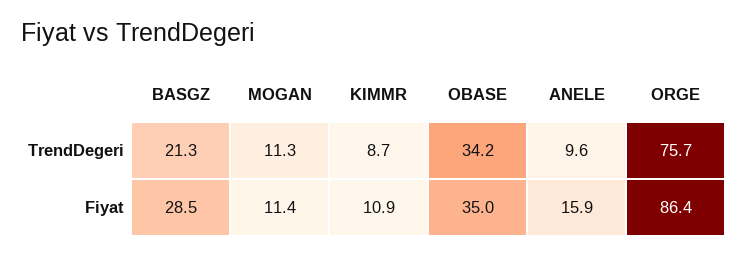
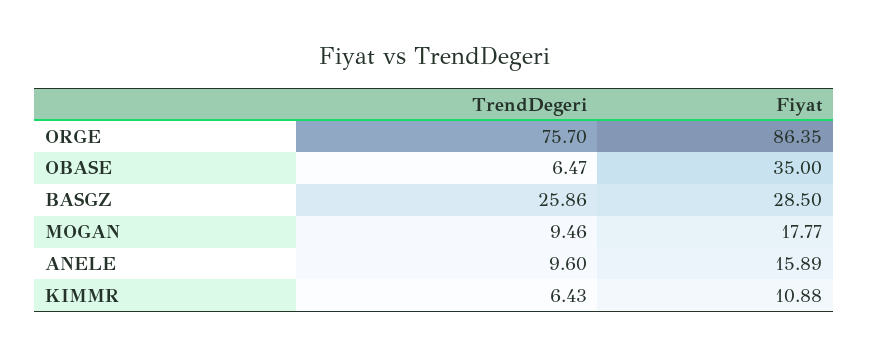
  {
    "BASGZ": {
-     "TrendDegeri": 21.3,
+     "TrendDegeri": 25.86,
      "Fiyat": 28.5
    },
    "MOGAN": {
-     "TrendDegeri": 11.3,
+     "TrendDegeri": 9.46,
-     "Fiyat": 11.4
+     "Fiyat": 17.77
    },
    "KIMMR": {
-     "TrendDegeri": 8.7,
+     "TrendDegeri": 6.43,
      "Fiyat": 10.88
    },
    "OBASE": {
-     "TrendDegeri": 34.2,
+     "TrendDegeri": 6.47,
      "Fiyat": 35
    },
    "ANELE": {
      "TrendDegeri": 9.6,
      "Fiyat": 15.89
    },
    "ORGE": {
      "TrendDegeri": 75.7,
      "Fiyat": 86.35
    }
  }

